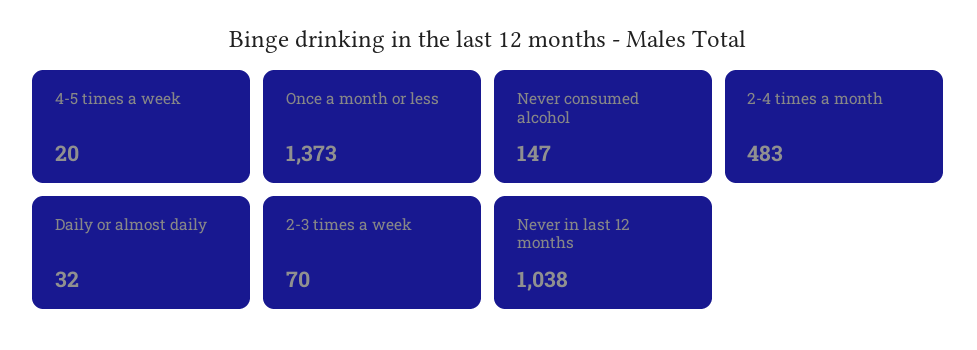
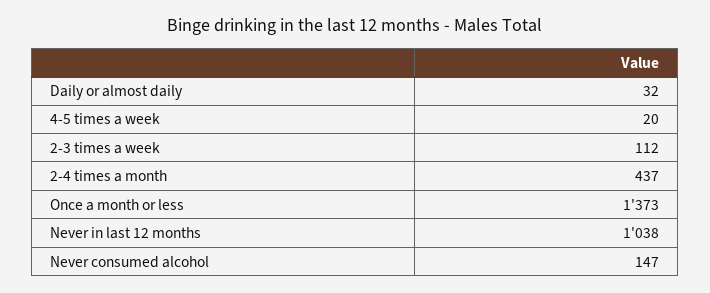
  {
    "4-5 times a week": 20,
    "Once a month or less": 1373,
    "Never consumed alcohol": 147,
-   "2-4 times a month": 483,
+   "2-4 times a month": 437,
    "Daily or almost daily": 32,
-   "2-3 times a week": 70,
+   "2-3 times a week": 112,
    "Never in last 12 months": 1038
  }

